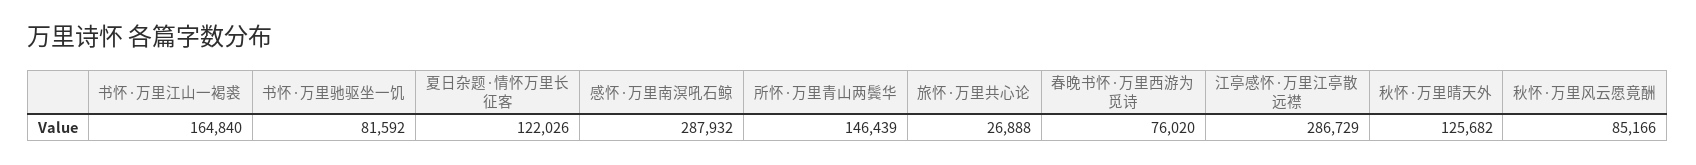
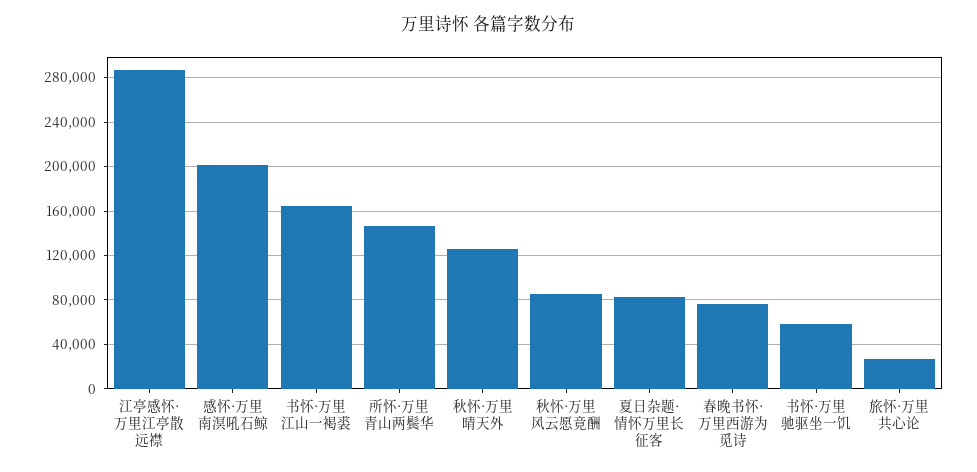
  {
    "书怀·万里江山一褐裘": 164840,
-   "书怀·万里驰驱坐一饥": 81592,
+   "书怀·万里驰驱坐一饥": 60000,
-   "夏日杂题·情怀万里长征客": 122026,
+   "夏日杂题·情怀万里长征客": 80000,
-   "感怀·万里南溟吼石鲸": 287932,
+   "感怀·万里南溟吼石鲸": 200000,
    "所怀·万里青山两鬓华": 146439,
    "旅怀·万里共心论": 26888,
    "春晚书怀·万里西游为觅诗": 76020,
    "江亭感怀·万里江亭散远襟": 286729,
    "秋怀·万里晴天外": 125682,
    "秋怀·万里风云愿竟酬": 85166
  }

